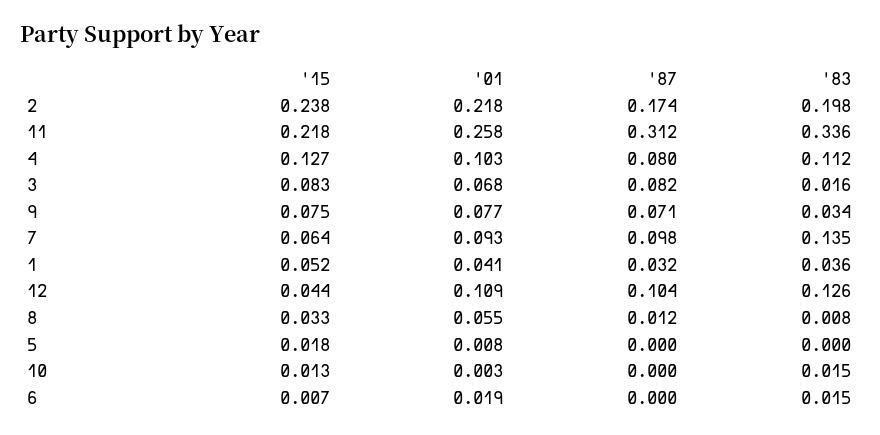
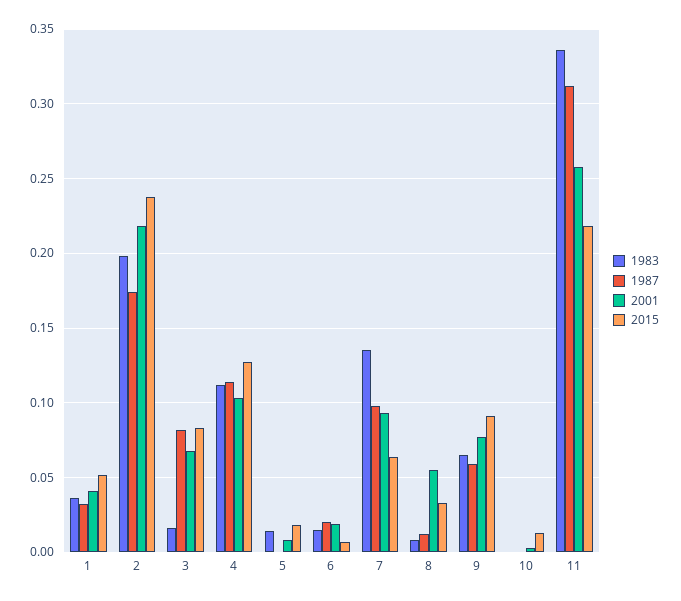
  {
    "'15": {
      "2": 0.238,
      "11": 0.218,
      "4": 0.127,
      "3": 0.083,
-     "9": 0.075,
+     "9": 0.09,
      "7": 0.064,
      "1": 0.052,
-     "12": 0.044,
      "8": 0.033,
      "5": 0.018,
      "10": 0.013,
      "6": 0.007
    },
    "'01": {
      "2": 0.218,
      "11": 0.258,
      "4": 0.103,
      "3": 0.068,
      "9": 0.077,
      "7": 0.093,
      "1": 0.041,
-     "12": 0.109,
      "8": 0.055,
      "5": 0.008,
      "10": 0.003,
      "6": 0.019
    },
    "'87": {
      "2": 0.174,
      "11": 0.312,
-     "4": 0.08,
+     "4": 0.115,
      "3": 0.082,
-     "9": 0.071,
+     "9": 0.06,
      "7": 0.098,
      "1": 0.032,
-     "12": 0.104,
      "8": 0.012,
      "5": 0,
      "10": 0,
-     "6": 0
+     "6": 0.02
    },
    "'83": {
      "2": 0.198,
      "11": 0.336,
      "4": 0.112,
      "3": 0.016,
-     "9": 0.034,
+     "9": 0.065,
      "7": 0.135,
      "1": 0.036,
-     "12": 0.126,
      "8": 0.008,
-     "5": 0,
+     "5": 0.015,
-     "10": 0.015,
+     "10": 0,
      "6": 0.015
    }
  }

